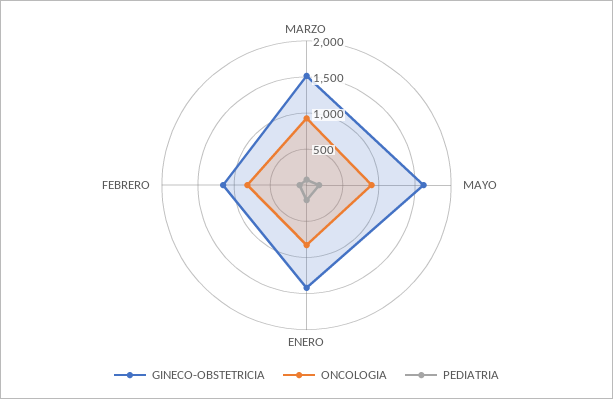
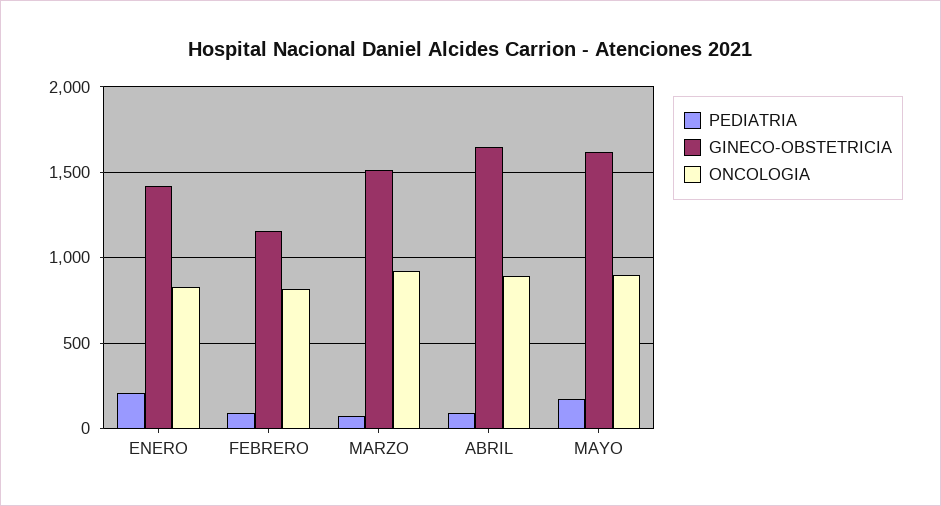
  {
    "GINECO-OBSTETRICIA": {
      "MARZO": 1500,
      "MAYO": 1600,
      "ENERO": 1400,
-     "FEBRERO": 1150
+     "FEBRERO": 1150,
+     "ABRIL": 1650
    },
    "ONCOLOGIA": {
      "MARZO": 950,
      "MAYO": 900,
      "ENERO": 850,
-     "FEBRERO": 800
+     "FEBRERO": 800,
+     "ABRIL": 900
    },
    "PEDIATRIA": {
      "MARZO": 100,
      "MAYO": 200,
      "ENERO": 200,
-     "FEBRERO": 100
+     "FEBRERO": 100,
+     "ABRIL": 100
    }
  }

